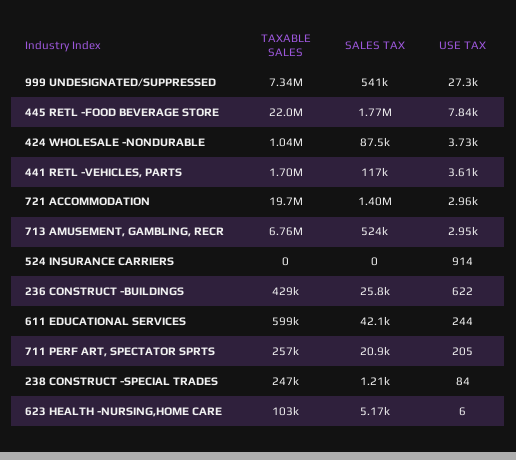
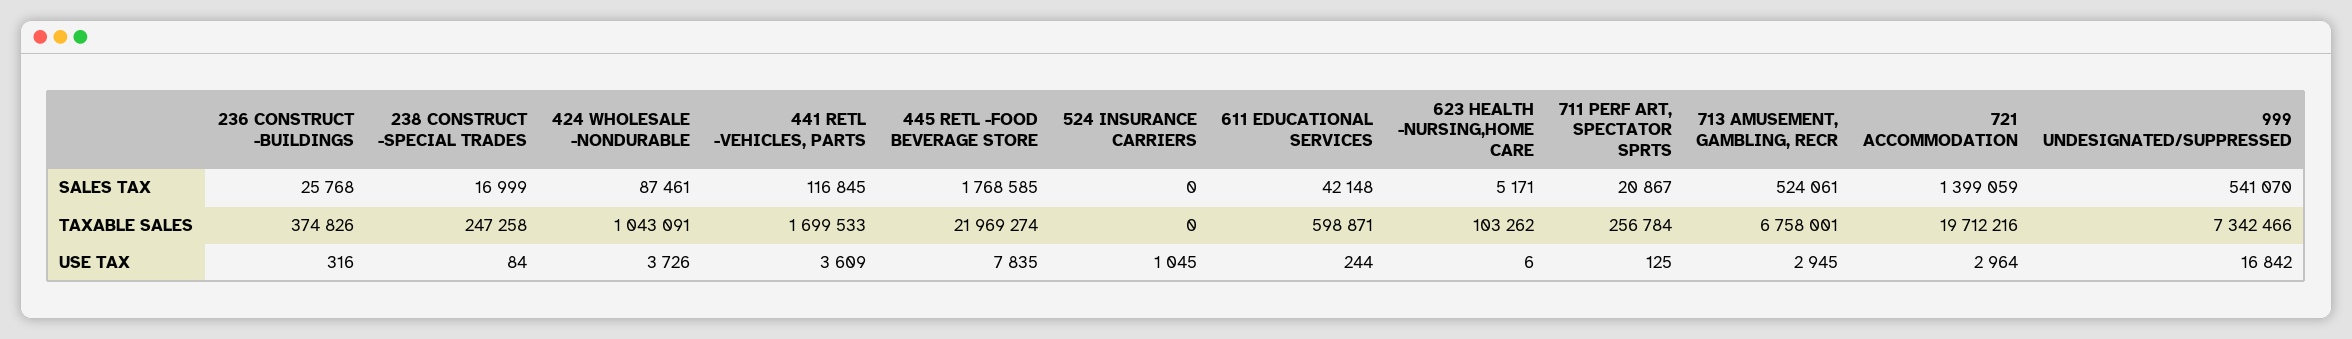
  {
    "TAXABLE SALES": {
      "999 UNDESIGNATED/SUPPRESSED": 7342466,
      "445 RETL -FOOD BEVERAGE STORE": 21969274,
      "424 WHOLESALE -NONDURABLE": 1043091,
      "441 RETL -VEHICLES, PARTS": 1699533,
      "721 ACCOMMODATION": 19712216,
      "713 AMUSEMENT, GAMBLING, RECR": 6758001,
      "524 INSURANCE CARRIERS": 0,
-     "236 CONSTRUCT -BUILDINGS": 429000,
+     "236 CONSTRUCT -BUILDINGS": 374826,
      "611 EDUCATIONAL SERVICES": 598871,
      "711 PERF ART, SPECTATOR SPRTS": 256784,
      "238 CONSTRUCT -SPECIAL TRADES": 247258,
      "623 HEALTH -NURSING,HOME CARE": 103262
    },
    "SALES TAX": {
      "999 UNDESIGNATED/SUPPRESSED": 541070,
      "445 RETL -FOOD BEVERAGE STORE": 1768585,
      "424 WHOLESALE -NONDURABLE": 87461,
      "441 RETL -VEHICLES, PARTS": 116845,
      "721 ACCOMMODATION": 1399059,
      "713 AMUSEMENT, GAMBLING, RECR": 524061,
      "524 INSURANCE CARRIERS": 0,
      "236 CONSTRUCT -BUILDINGS": 25768,
      "611 EDUCATIONAL SERVICES": 42148,
      "711 PERF ART, SPECTATOR SPRTS": 20867,
-     "238 CONSTRUCT -SPECIAL TRADES": 1210,
+     "238 CONSTRUCT -SPECIAL TRADES": 16999,
      "623 HEALTH -NURSING,HOME CARE": 5171
    },
    "USE TAX": {
-     "999 UNDESIGNATED/SUPPRESSED": 27300,
+     "999 UNDESIGNATED/SUPPRESSED": 16842,
      "445 RETL -FOOD BEVERAGE STORE": 7835,
      "424 WHOLESALE -NONDURABLE": 3726,
      "441 RETL -VEHICLES, PARTS": 3609,
      "721 ACCOMMODATION": 2964,
      "713 AMUSEMENT, GAMBLING, RECR": 2945,
-     "524 INSURANCE CARRIERS": 914,
+     "524 INSURANCE CARRIERS": 1045,
-     "236 CONSTRUCT -BUILDINGS": 622,
+     "236 CONSTRUCT -BUILDINGS": 316,
      "611 EDUCATIONAL SERVICES": 244,
-     "711 PERF ART, SPECTATOR SPRTS": 205,
+     "711 PERF ART, SPECTATOR SPRTS": 125,
      "238 CONSTRUCT -SPECIAL TRADES": 84,
      "623 HEALTH -NURSING,HOME CARE": 6
    }
  }

